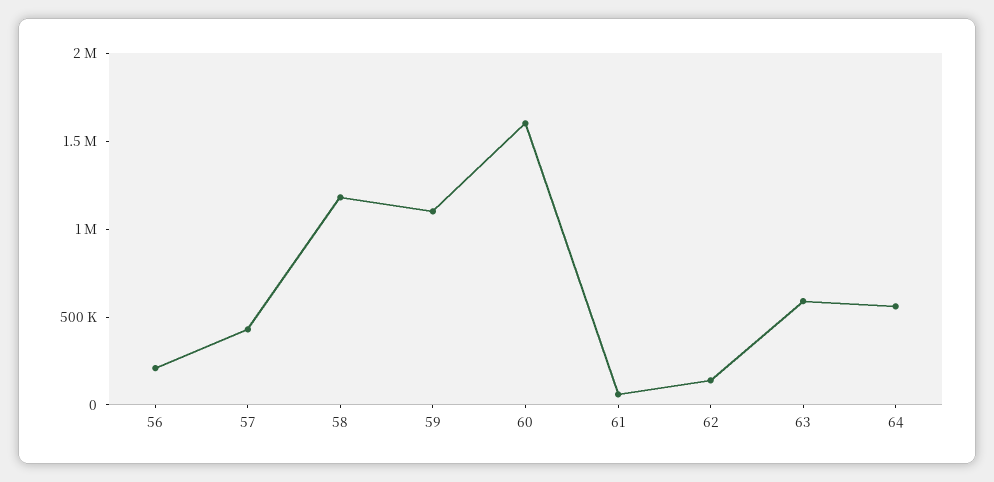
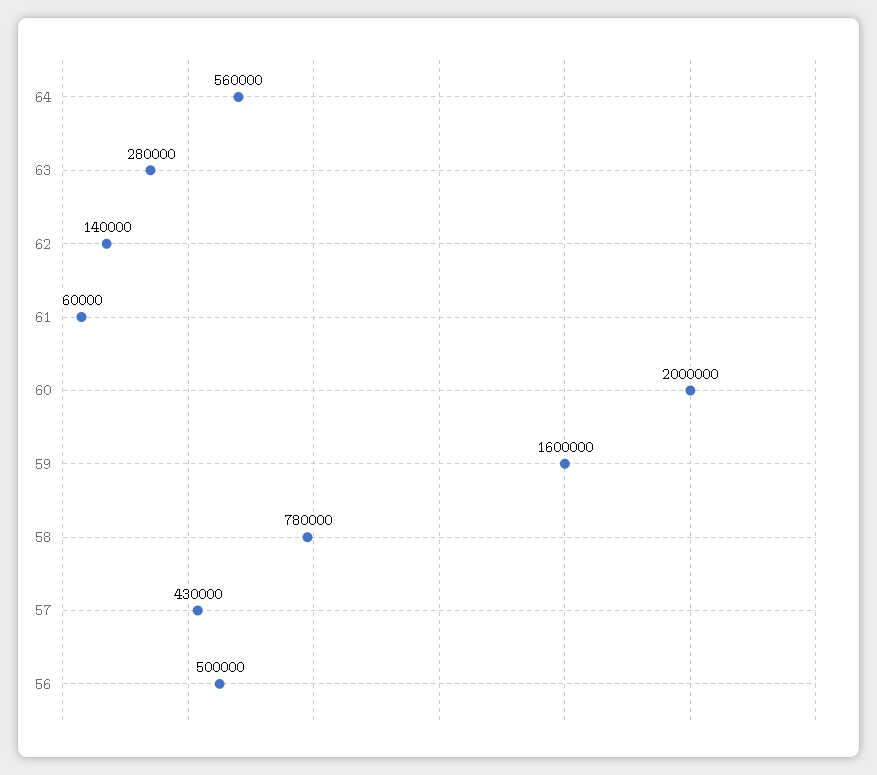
  {
-   "56": 200000,
+   "56": 500000,
    "57": 430000,
-   "58": 1200000,
+   "58": 780000,
-   "59": 1100000,
+   "59": 1600000,
-   "60": 1600000,
+   "60": 2000000,
    "61": 60000,
    "62": 140000,
-   "63": 600000,
+   "63": 280000,
    "64": 560000
  }

